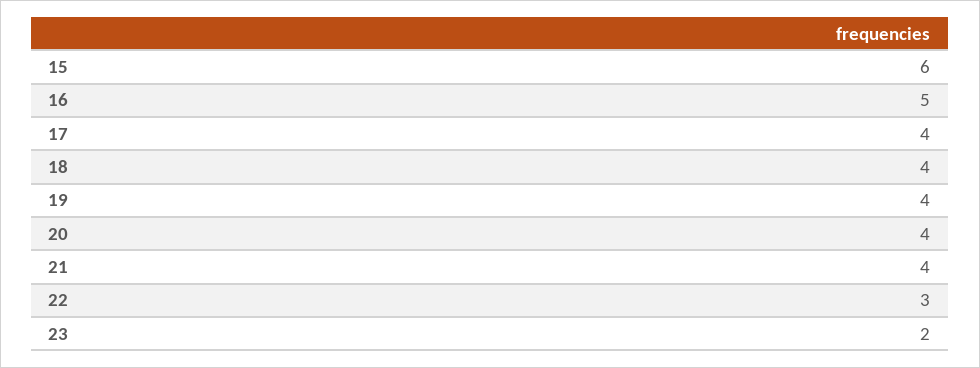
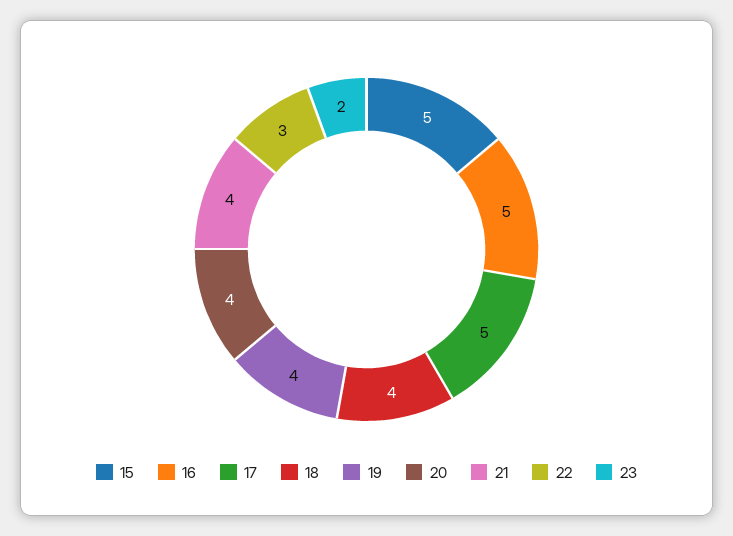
  {
-   "15": 6,
+   "15": 5,
    "16": 5,
-   "17": 4,
+   "17": 5,
    "18": 4,
    "19": 4,
    "20": 4,
    "21": 4,
    "22": 3,
    "23": 2
  }

